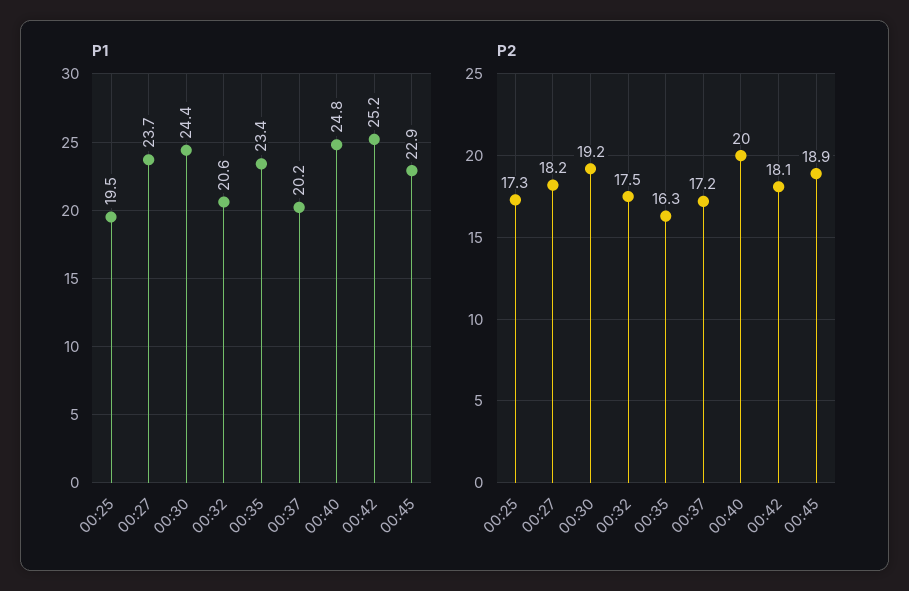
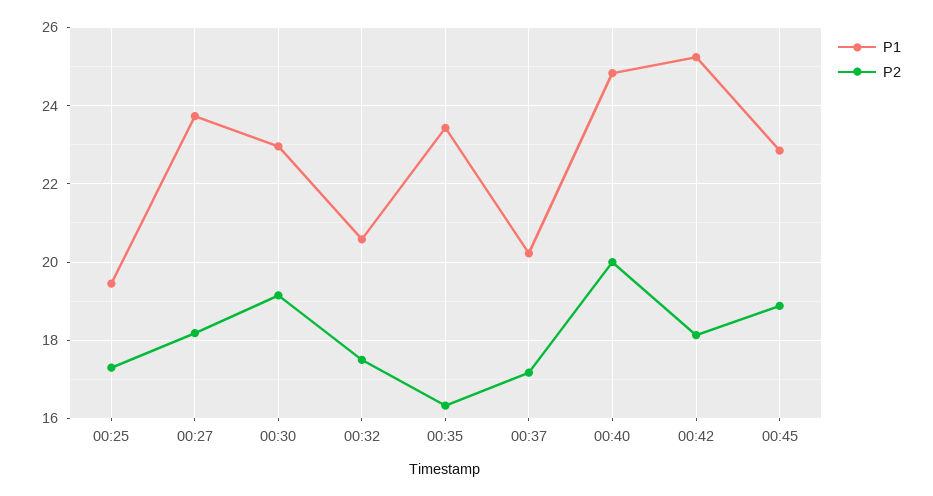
  {
    "P1": {
      "00:25": 19.5,
      "00:27": 23.7,
-     "00:30": 24.4,
+     "00:30": 23,
      "00:32": 20.6,
      "00:35": 23.4,
      "00:37": 20.2,
      "00:40": 24.8,
      "00:42": 25.2,
      "00:45": 22.9
    },
    "P2": {
      "00:25": 17.3,
      "00:27": 18.2,
      "00:30": 19.2,
      "00:32": 17.5,
      "00:35": 16.3,
      "00:37": 17.2,
      "00:40": 20,
      "00:42": 18.1,
      "00:45": 18.9
    }
  }

